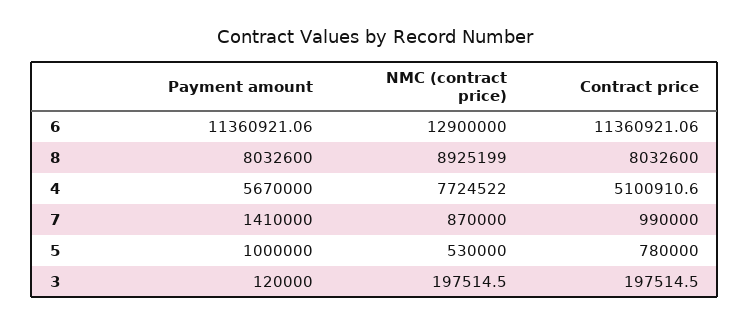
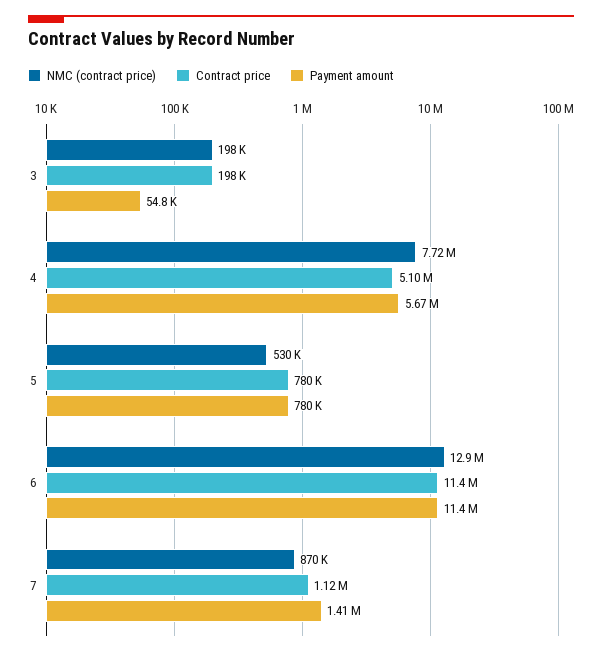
  {
    "Payment amount": {
      "6": 11360921.06,
-     "8": 8032600,
      "4": 5670000,
      "7": 1410000,
-     "5": 1000000,
+     "5": 780000,
-     "3": 120000
+     "3": 54800
    },
    "NMC (contract price)": {
      "6": 12900000,
-     "8": 8925199,
      "4": 7724522,
      "7": 870000,
      "5": 530000,
      "3": 197514.5
    },
    "Contract price": {
      "6": 11360921.06,
-     "8": 8032600,
      "4": 5100910.6,
-     "7": 990000,
+     "7": 1120000,
      "5": 780000,
      "3": 197514.5
    }
  }

